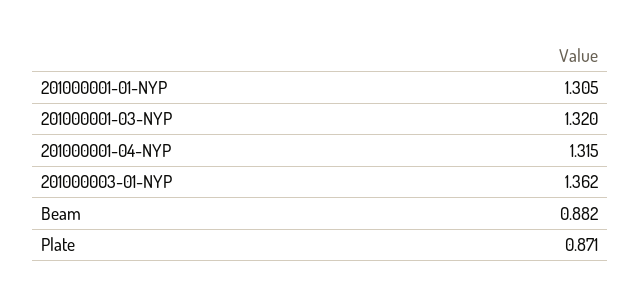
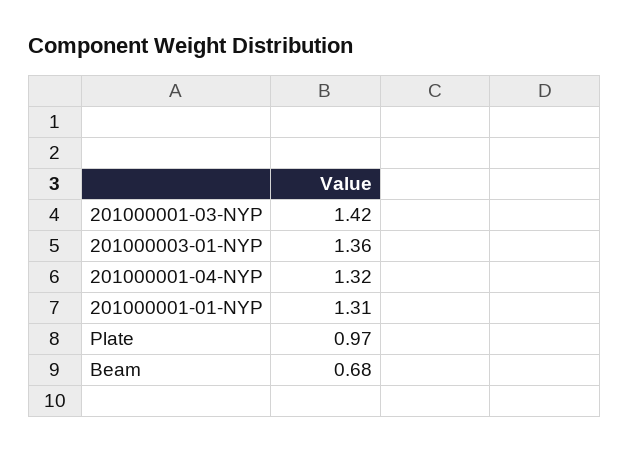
  {
    "201000001-01-NYP": 1.305,
-   "201000001-03-NYP": 1.32,
+   "201000001-03-NYP": 1.42,
    "201000001-04-NYP": 1.315,
    "201000003-01-NYP": 1.362,
-   "Beam": 0.882,
+   "Beam": 0.68,
-   "Plate": 0.871
+   "Plate": 0.97
  }

